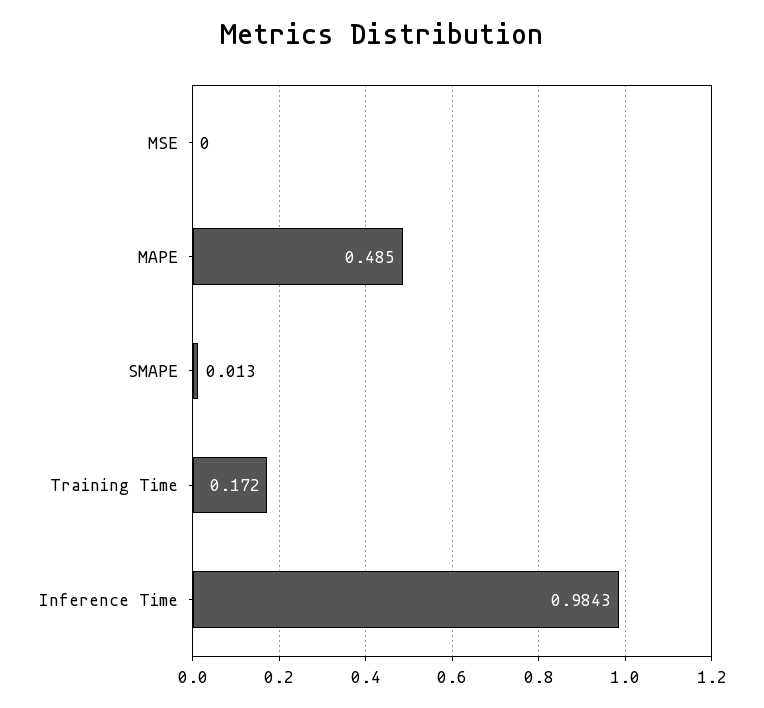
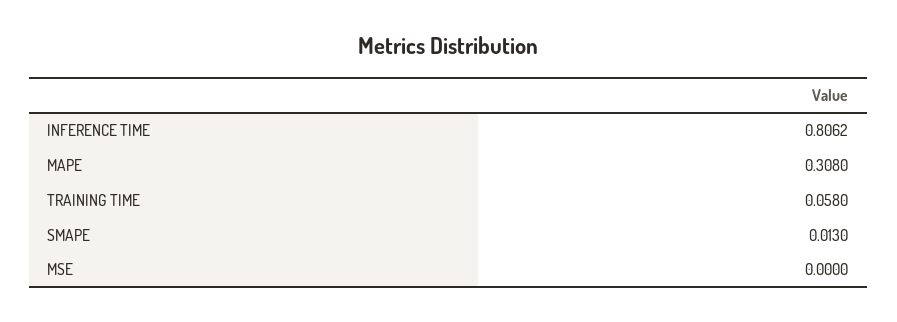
  {
    "MSE": 0,
-   "MAPE": 0.485,
+   "MAPE": 0.308,
    "SMAPE": 0.013,
-   "Training Time": 0.172,
+   "Training Time": 0.058,
-   "Inference Time": 0.9843
+   "Inference Time": 0.8062
  }

